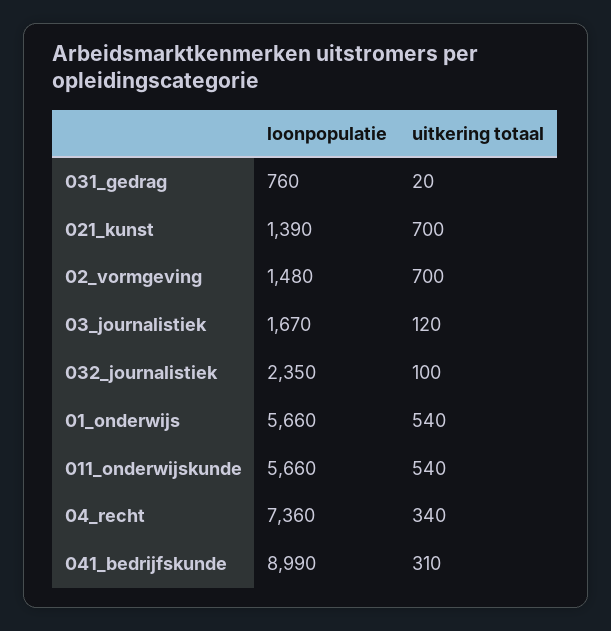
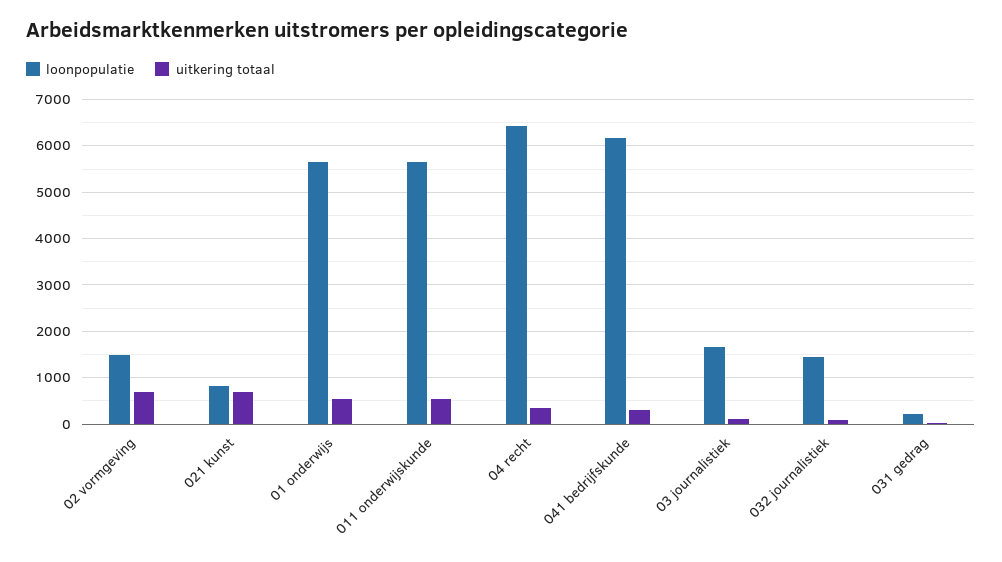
  {
    "loonpopulatie": {
-     "031_gedrag": 760,
+     "031_gedrag": 200,
-     "021_kunst": 1390,
+     "021_kunst": 800,
      "02_vormgeving": 1480,
      "03_journalistiek": 1670,
-     "032_journalistiek": 2350,
+     "032_journalistiek": 1400,
      "01_onderwijs": 5660,
      "011_onderwijskunde": 5660,
-     "04_recht": 7360,
+     "04_recht": 6400,
-     "041_bedrijfskunde": 8990
+     "041_bedrijfskunde": 6200
    },
    "uitkering totaal": {
      "031_gedrag": 20,
      "021_kunst": 700,
      "02_vormgeving": 700,
      "03_journalistiek": 120,
      "032_journalistiek": 100,
      "01_onderwijs": 540,
      "011_onderwijskunde": 540,
      "04_recht": 340,
      "041_bedrijfskunde": 310
    }
  }

